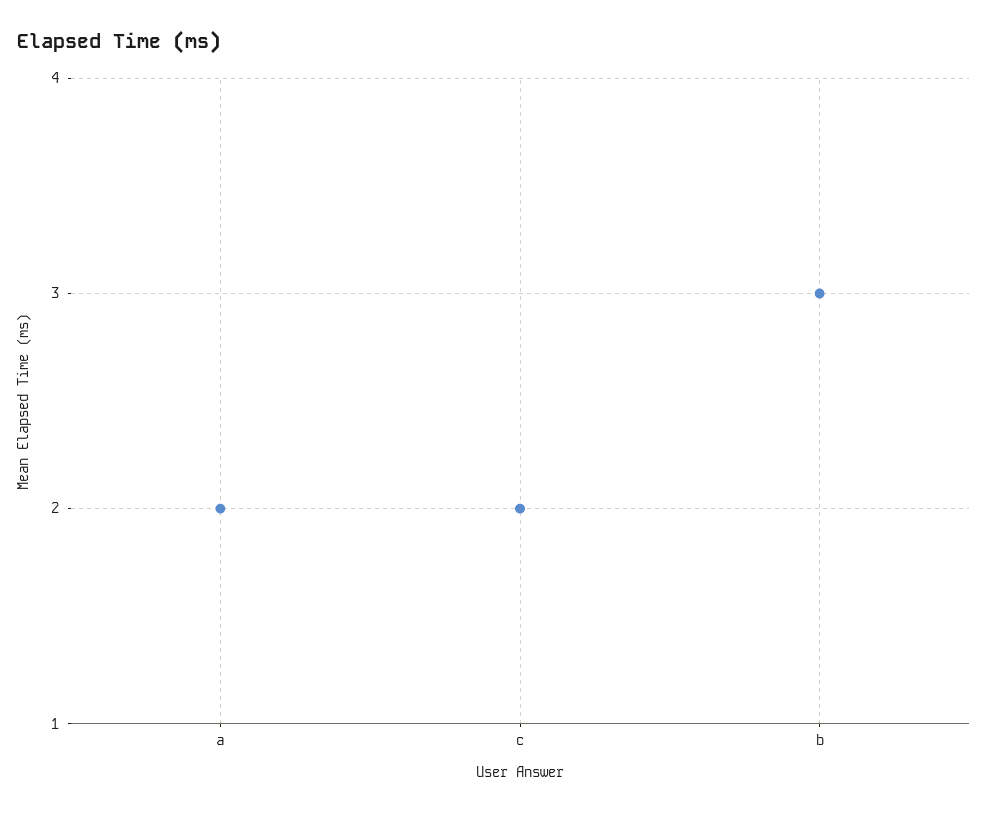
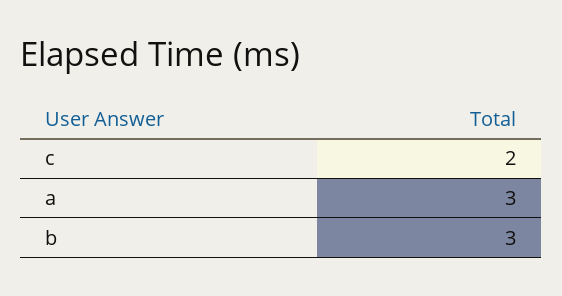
  {
-   "a": 2,
+   "a": 3,
    "c": 2,
    "b": 3
  }

